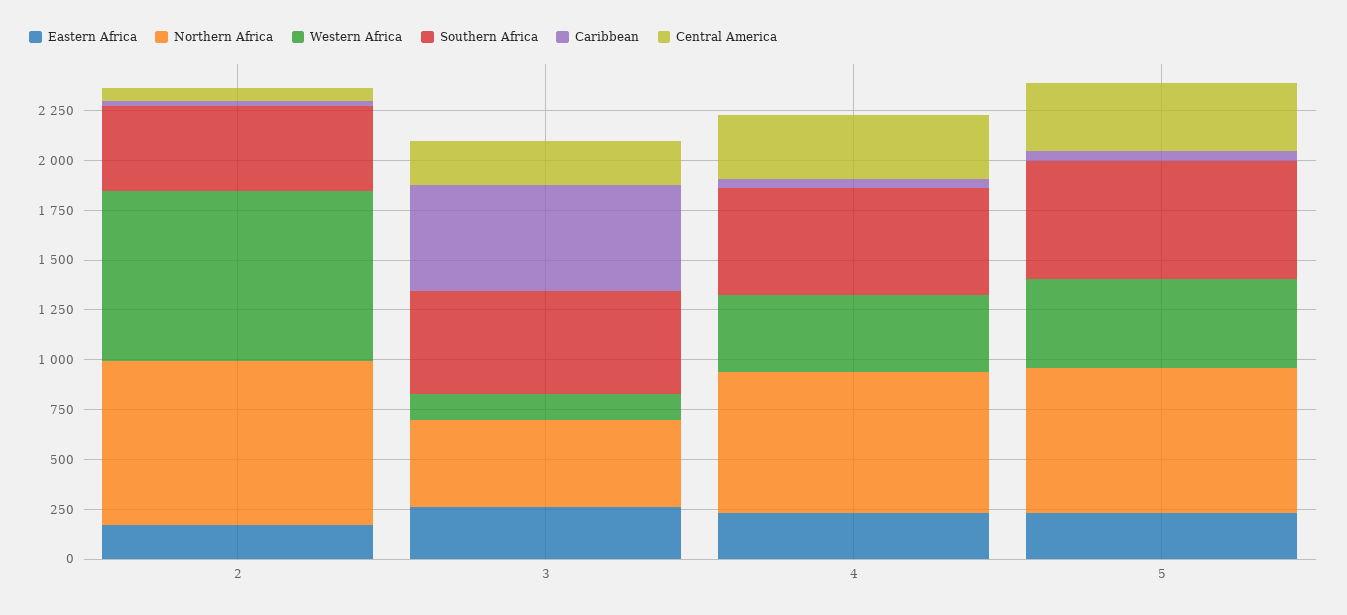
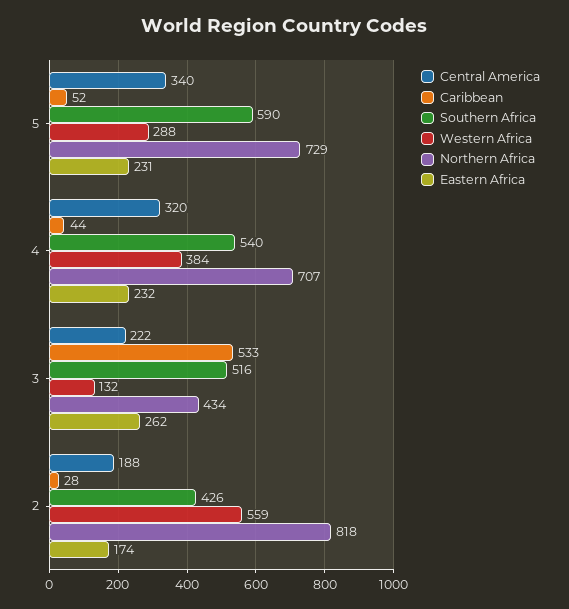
  {
    "Eastern Africa": {
      "2": 174,
      "3": 262,
      "4": 232,
      "5": 231
    },
    "Northern Africa": {
      "2": 818,
      "3": 434,
      "4": 707,
      "5": 729
    },
    "Western Africa": {
-     "2": 850,
+     "2": 559,
      "3": 132,
      "4": 384,
-     "5": 450
+     "5": 288
    },
    "Southern Africa": {
      "2": 426,
      "3": 516,
      "4": 540,
      "5": 590
    },
    "Caribbean": {
      "2": 28,
      "3": 533,
      "4": 44,
      "5": 52
    },
    "Central America": {
-     "2": 50,
+     "2": 188,
      "3": 222,
      "4": 320,
      "5": 340
    }
  }

